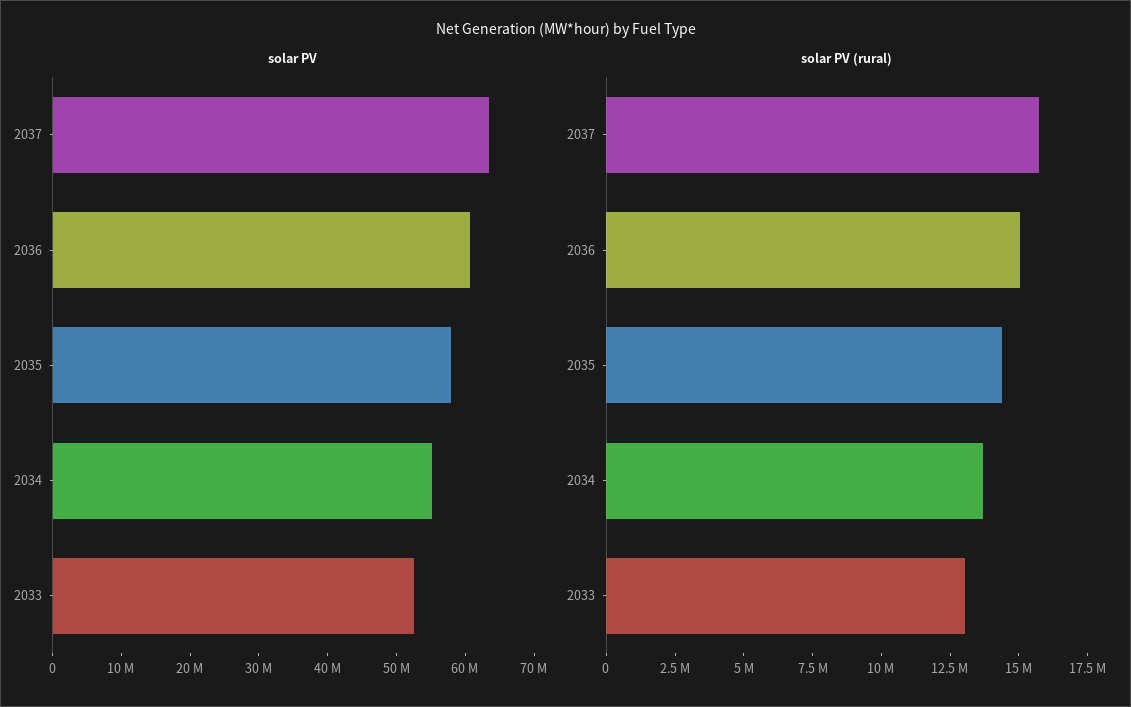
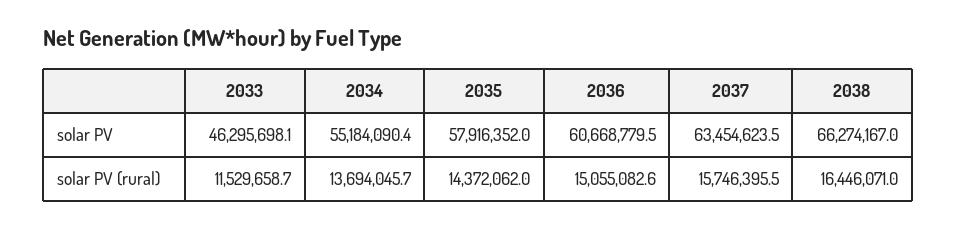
  {
    "solar PV": {
      "2037": 63454623.5,
      "2036": 60668779.5,
      "2035": 57916352,
      "2034": 55184090.4,
-     "2033": 52000000
+     "2033": 46295698.1,
+     "2038": 66274167
    },
    "solar PV (rural)": {
      "2037": 15746395.5,
      "2036": 15055082.6,
      "2035": 14372062,
      "2034": 13694045.7,
-     "2033": 13000000
+     "2033": 11529658.7,
+     "2038": 16446071
    }
  }

